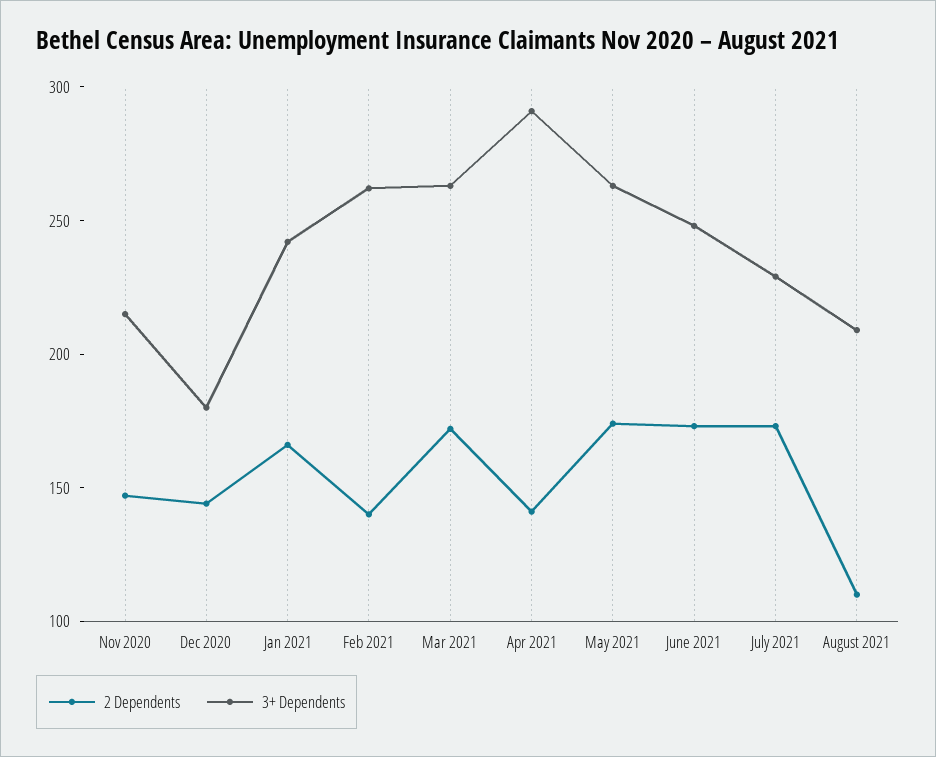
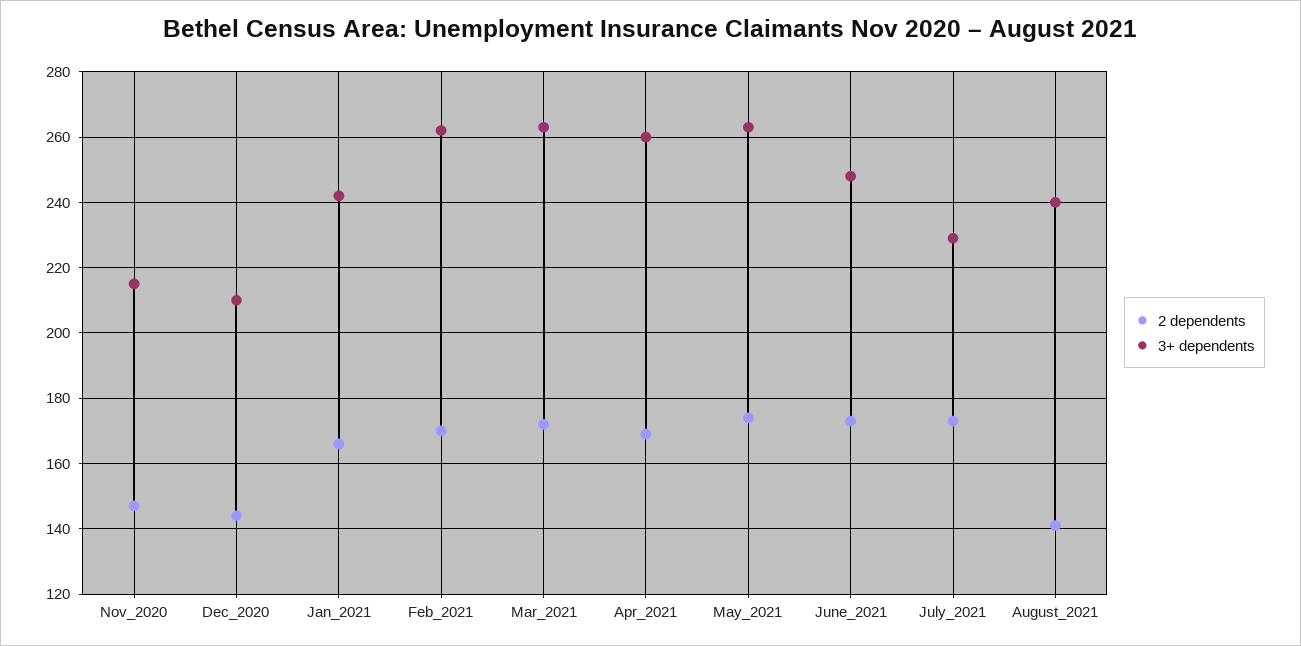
  {
    "2 Dependents": {
      "Nov 2020": 145,
      "Dec 2020": 145,
      "Jan 2021": 165,
-     "Feb 2021": 140,
+     "Feb 2021": 170,
      "Mar 2021": 170,
-     "Apr 2021": 140,
+     "Apr 2021": 170,
      "May 2021": 175,
      "June 2021": 175,
      "July 2021": 175,
-     "August 2021": 110
+     "August 2021": 140
    },
    "3+ Dependents": {
      "Nov 2020": 215,
-     "Dec 2020": 180,
+     "Dec 2020": 210,
      "Jan 2021": 240,
      "Feb 2021": 260,
      "Mar 2021": 265,
-     "Apr 2021": 290,
+     "Apr 2021": 260,
      "May 2021": 265,
      "June 2021": 250,
      "July 2021": 230,
-     "August 2021": 210
+     "August 2021": 240
    }
  }

